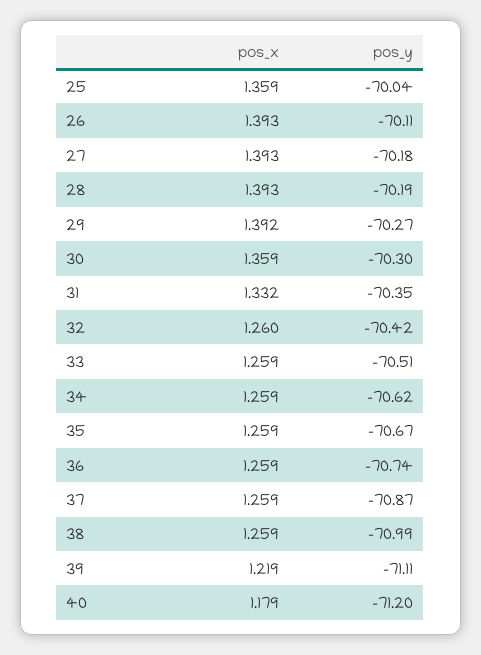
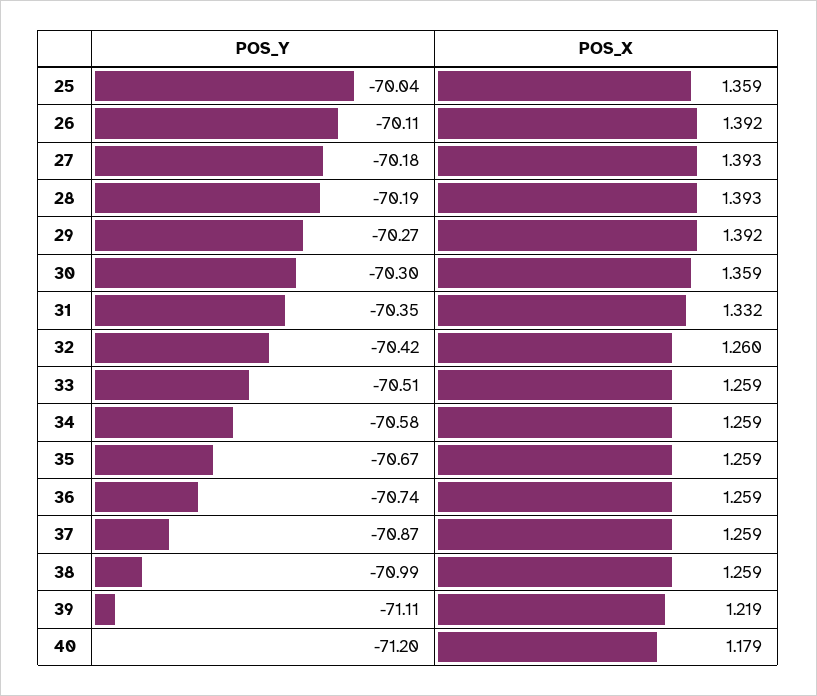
  {
    "pos_x": {
      "25": 1.359,
-     "26": 1.393,
+     "26": 1.392,
      "27": 1.393,
      "28": 1.393,
      "29": 1.392,
      "30": 1.359,
      "31": 1.332,
      "32": 1.26,
      "33": 1.259,
      "34": 1.259,
      "35": 1.259,
      "36": 1.259,
      "37": 1.259,
      "38": 1.259,
      "39": 1.219,
      "40": 1.179
    },
    "pos_y": {
      "25": -70.04,
      "26": -70.11,
      "27": -70.18,
      "28": -70.19,
      "29": -70.27,
      "30": -70.3,
      "31": -70.35,
      "32": -70.42,
      "33": -70.51,
-     "34": -70.62,
+     "34": -70.58,
      "35": -70.67,
      "36": -70.74,
      "37": -70.87,
      "38": -70.99,
      "39": -71.11,
      "40": -71.2
    }
  }

